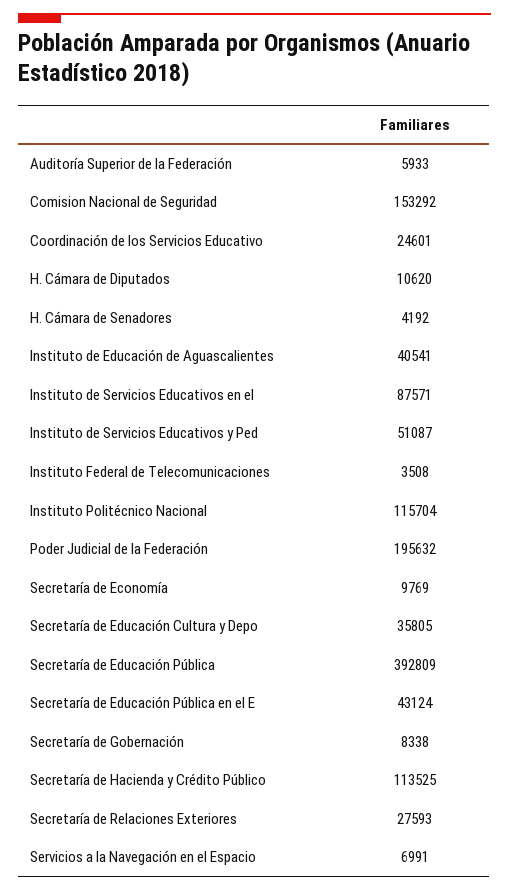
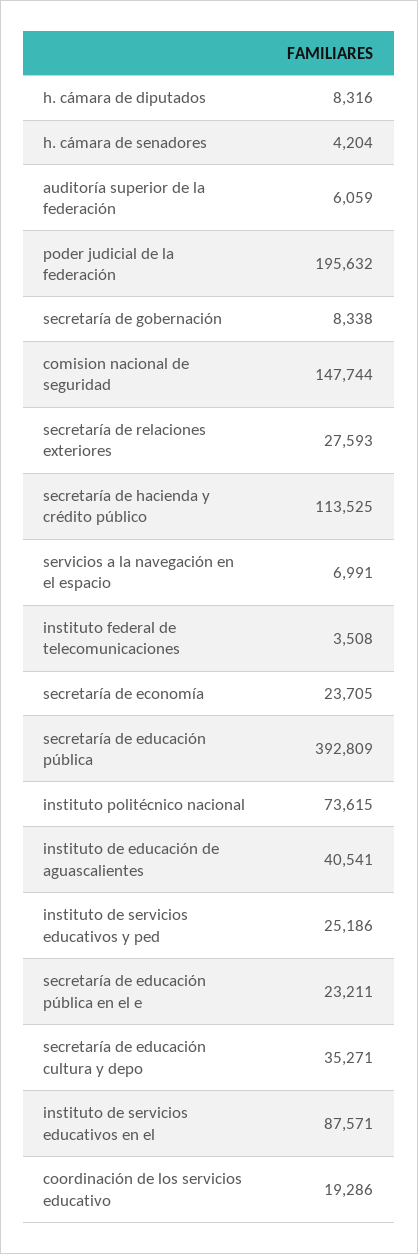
  {
-   "Auditoría Superior de la Federación": 5933,
+   "Auditoría Superior de la Federación": 6059,
-   "Comision Nacional de Seguridad": 153292,
+   "Comision Nacional de Seguridad": 147744,
-   "Coordinación de los Servicios Educativo": 24601,
+   "Coordinación de los Servicios Educativo": 19286,
-   "H. Cámara de Diputados": 10620,
+   "H. Cámara de Diputados": 8316,
-   "H. Cámara de Senadores": 4192,
+   "H. Cámara de Senadores": 4204,
    "Instituto de Educación de Aguascalientes": 40541,
    "Instituto de Servicios Educativos en el": 87571,
-   "Instituto de Servicios Educativos y Ped": 51087,
+   "Instituto de Servicios Educativos y Ped": 25186,
    "Instituto Federal de Telecomunicaciones": 3508,
-   "Instituto Politécnico Nacional": 115704,
+   "Instituto Politécnico Nacional": 73615,
    "Poder Judicial de la Federación": 195632,
-   "Secretaría de Economía": 9769,
+   "Secretaría de Economía": 23705,
-   "Secretaría de Educación Cultura y Depo": 35805,
+   "Secretaría de Educación Cultura y Depo": 35271,
    "Secretaría de Educación Pública": 392809,
-   "Secretaría de Educación Pública en el E": 43124,
+   "Secretaría de Educación Pública en el E": 23211,
    "Secretaría de Gobernación": 8338,
    "Secretaría de Hacienda y Crédito Público": 113525,
    "Secretaría de Relaciones Exteriores": 27593,
    "Servicios a la Navegación en el Espacio": 6991
  }

